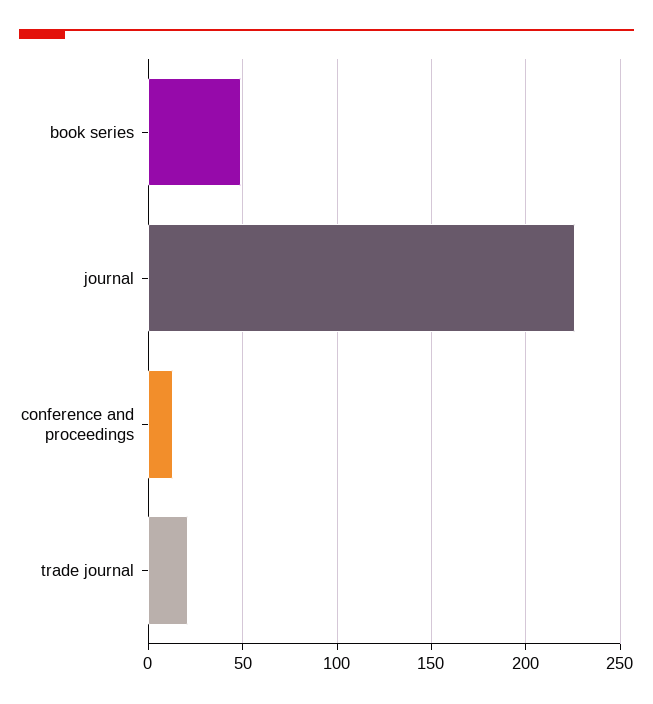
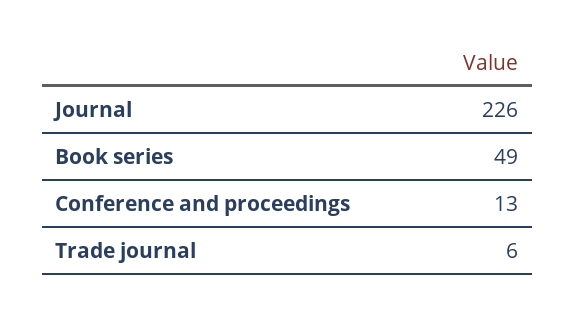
  {
    "book series": 49,
    "journal": 226,
    "conference and proceedings": 13,
-   "trade journal": 20
+   "trade journal": 6
  }

